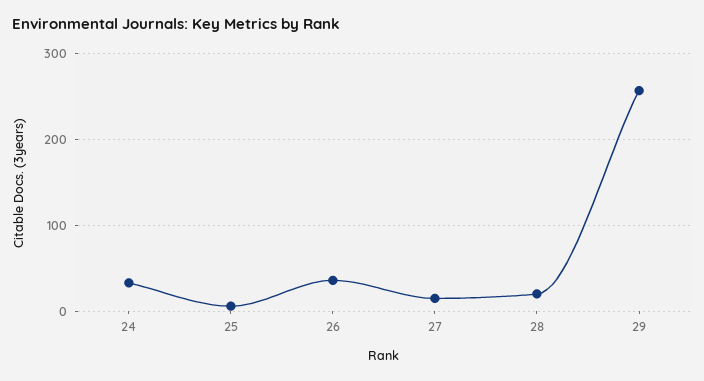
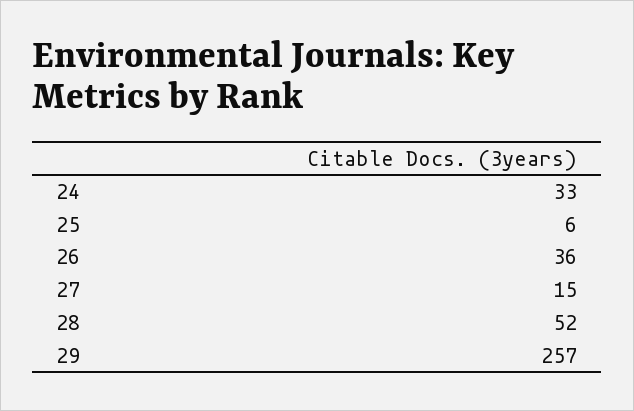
  {
    "24": 33,
    "25": 6,
    "26": 36,
    "27": 15,
-   "28": 20,
+   "28": 52,
    "29": 257
  }

